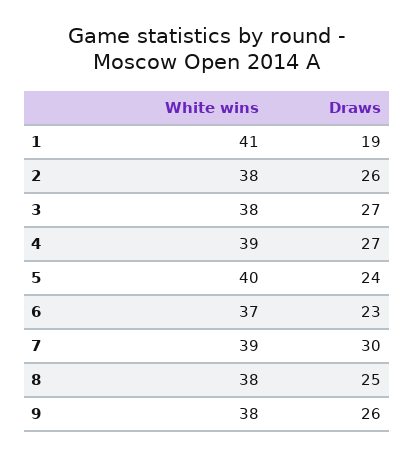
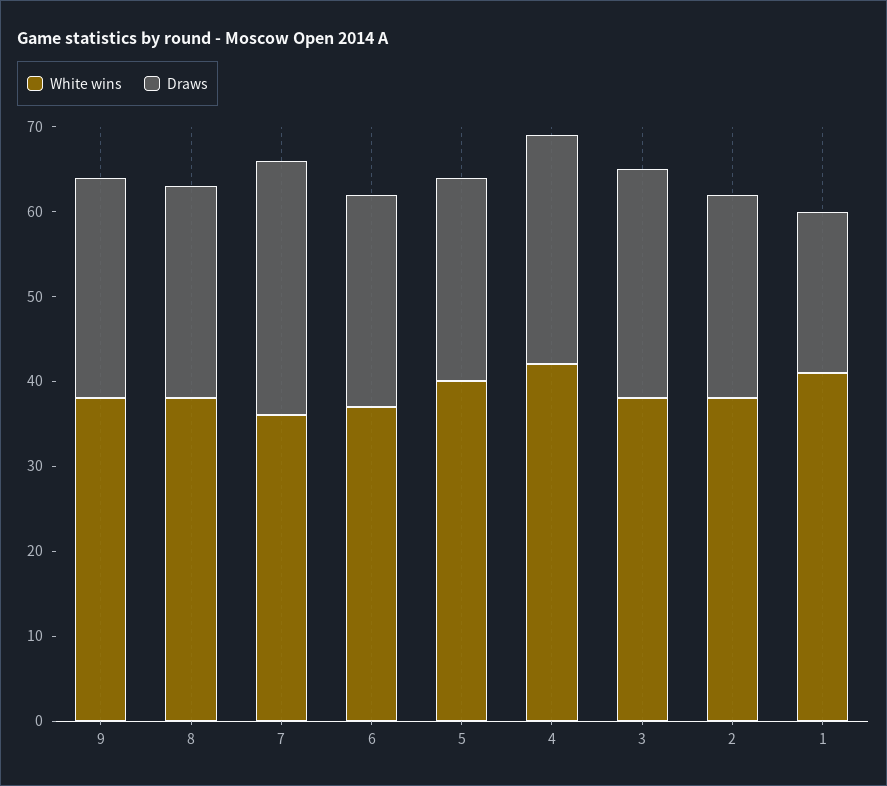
  {
    "White wins": {
      "1": 41,
      "2": 38,
      "3": 38,
-     "4": 39,
+     "4": 42,
      "5": 40,
      "6": 37,
-     "7": 39,
+     "7": 36,
      "8": 38,
      "9": 38
    },
    "Draws": {
      "1": 19,
-     "2": 26,
+     "2": 24,
      "3": 27,
      "4": 27,
      "5": 24,
-     "6": 23,
+     "6": 25,
      "7": 30,
      "8": 25,
      "9": 26
    }
  }

